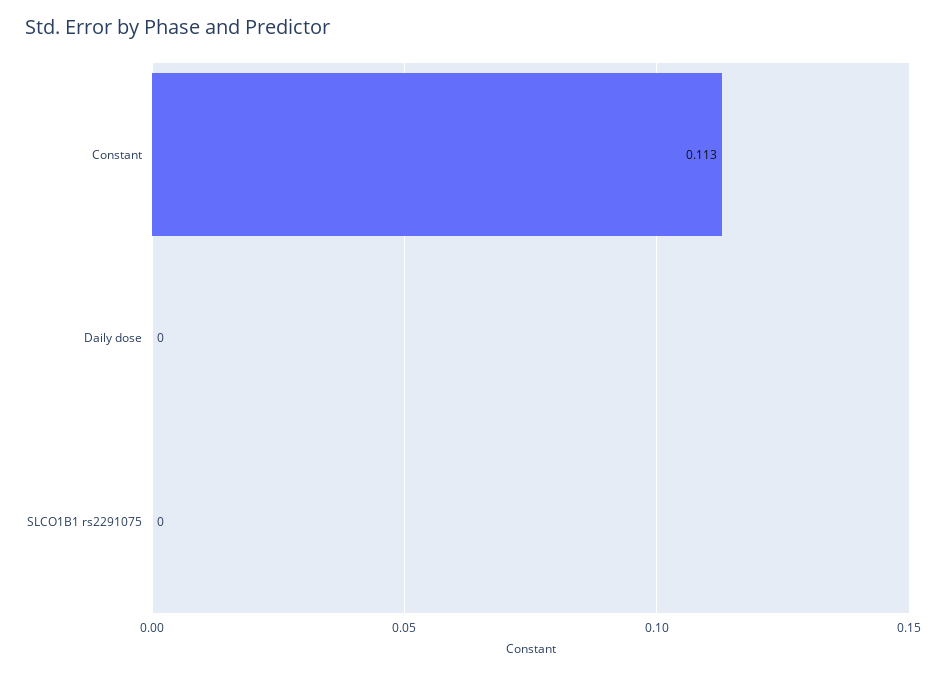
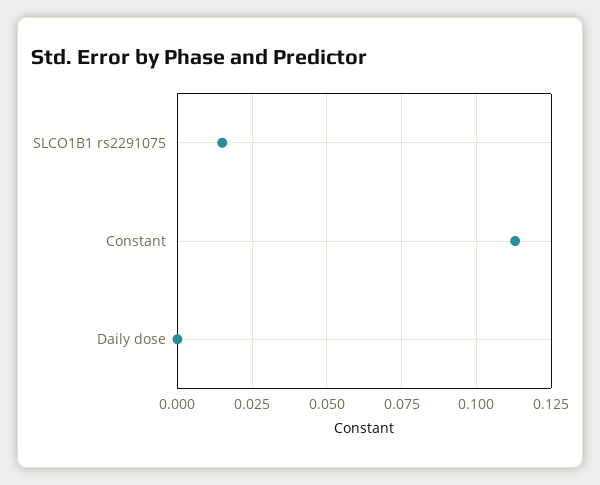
  {
    "Constant": 0.113,
    "Daily dose": 0,
-   "SLCO1B1 rs2291075": 0
+   "SLCO1B1 rs2291075": 0.015
  }

